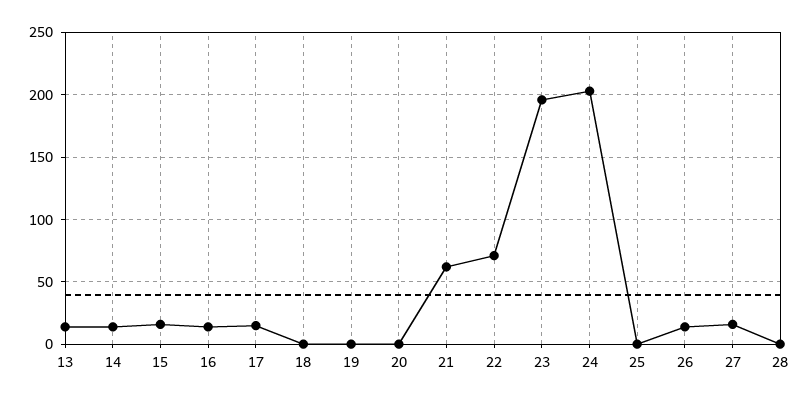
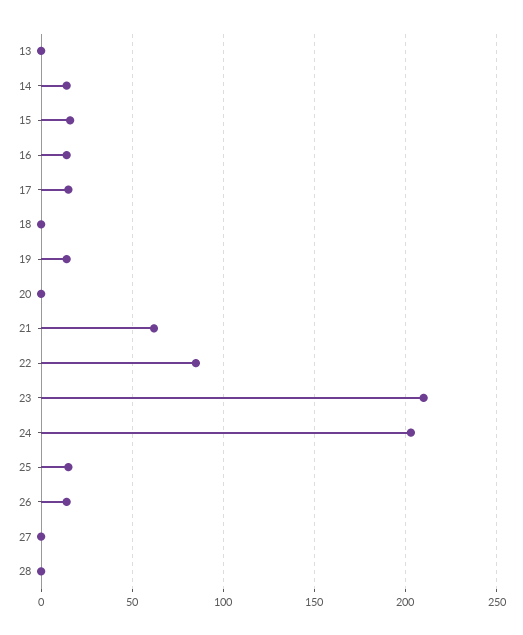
  {
-   "13": 15,
+   "13": 0,
    "14": 15,
    "15": 15,
    "16": 15,
    "17": 15,
    "18": 0,
-   "19": 0,
+   "19": 15,
    "20": 0,
    "21": 60,
-   "22": 70,
+   "22": 85,
-   "23": 195,
+   "23": 210,
    "24": 205,
-   "25": 0,
+   "25": 15,
    "26": 15,
-   "27": 15,
+   "27": 0,
    "28": 0
  }

